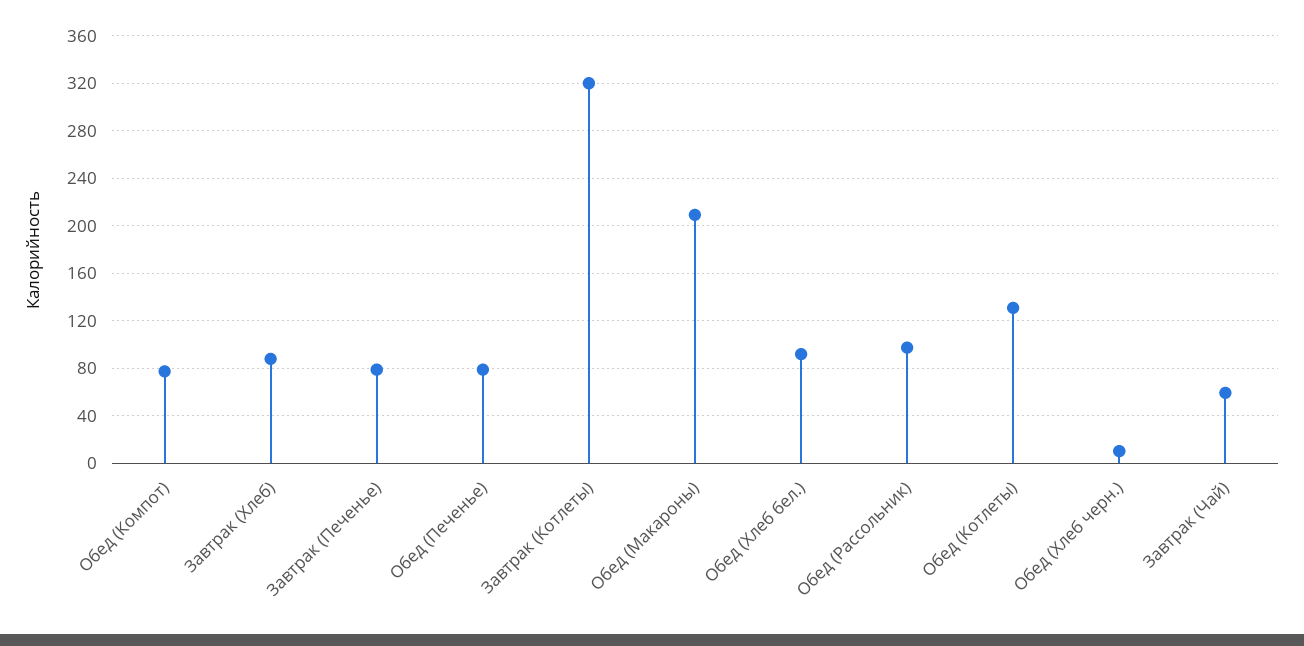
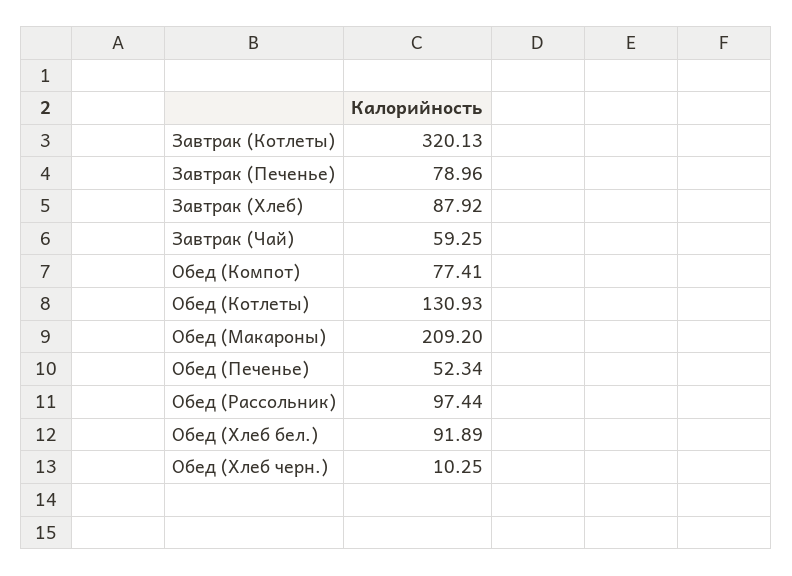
  {
    "Обед (Компот)": 77.41,
    "Завтрак (Хлеб)": 87.92,
    "Завтрак (Печенье)": 78.96,
-   "Обед (Печенье)": 80,
+   "Обед (Печенье)": 52.34,
    "Завтрак (Котлеты)": 320.13,
    "Обед (Макароны)": 209.2,
    "Обед (Хлеб бел.)": 91.89,
    "Обед (Рассольник)": 97.44,
    "Обед (Котлеты)": 130.93,
    "Обед (Хлеб черн.)": 10.25,
    "Завтрак (Чай)": 59.25
  }

